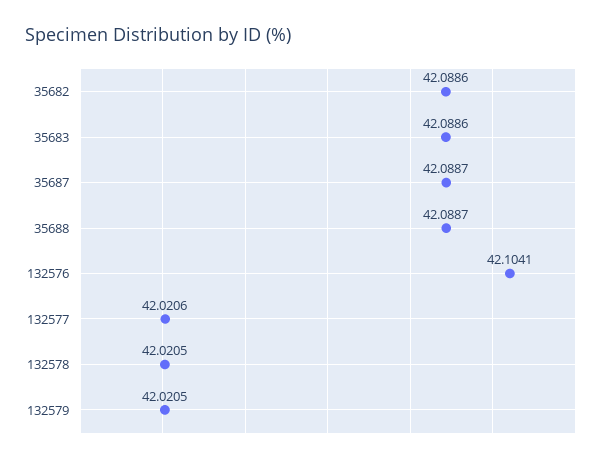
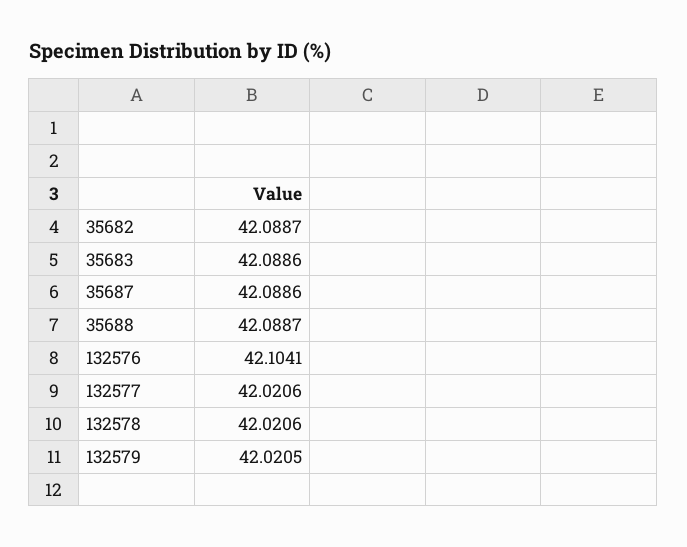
  {
-   "35682": 42.0886,
+   "35682": 42.0887,
    "35683": 42.0886,
-   "35687": 42.0887,
+   "35687": 42.0886,
    "35688": 42.0887,
    "132576": 42.1041,
    "132577": 42.0206,
-   "132578": 42.0205,
+   "132578": 42.0206,
    "132579": 42.0205
  }

